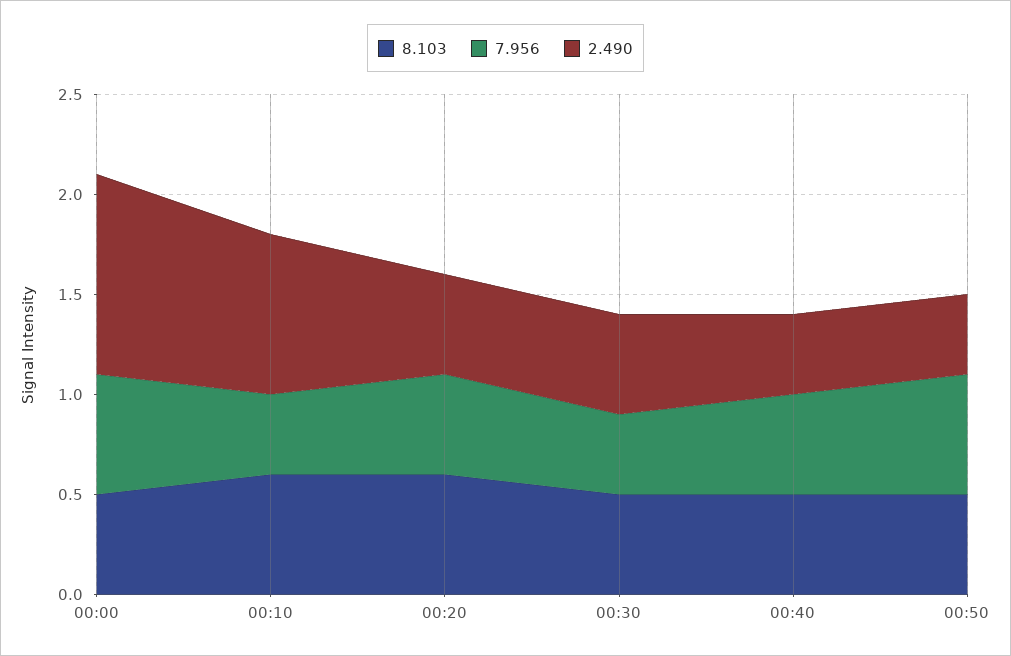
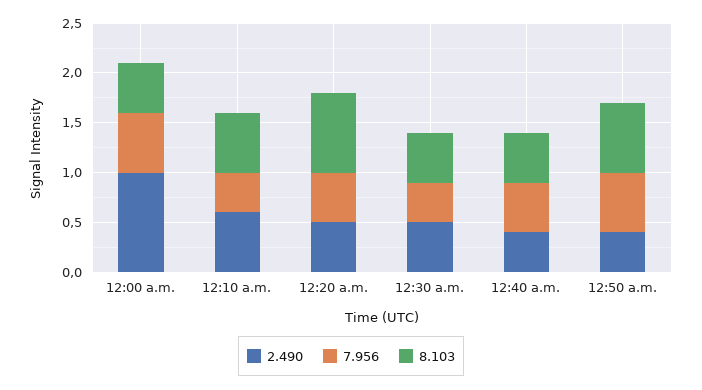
  {
    "8.103": {
      "00:00": 0.5,
      "00:10": 0.6,
-     "00:20": 0.6,
+     "00:20": 0.8,
      "00:30": 0.5,
      "00:40": 0.5,
-     "00:50": 0.5
+     "00:50": 0.7
    },
    "7.956": {
      "00:00": 0.6,
      "00:10": 0.4,
      "00:20": 0.5,
      "00:30": 0.4,
      "00:40": 0.5,
      "00:50": 0.6
    },
    "2.490": {
      "00:00": 1,
-     "00:10": 0.8,
+     "00:10": 0.6,
      "00:20": 0.5,
      "00:30": 0.5,
      "00:40": 0.4,
      "00:50": 0.4
    }
  }

